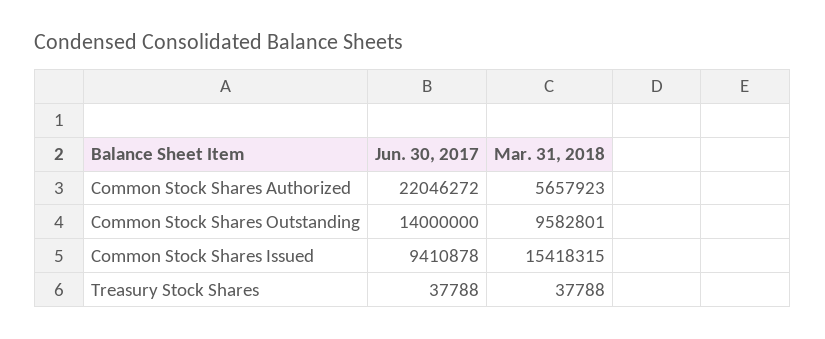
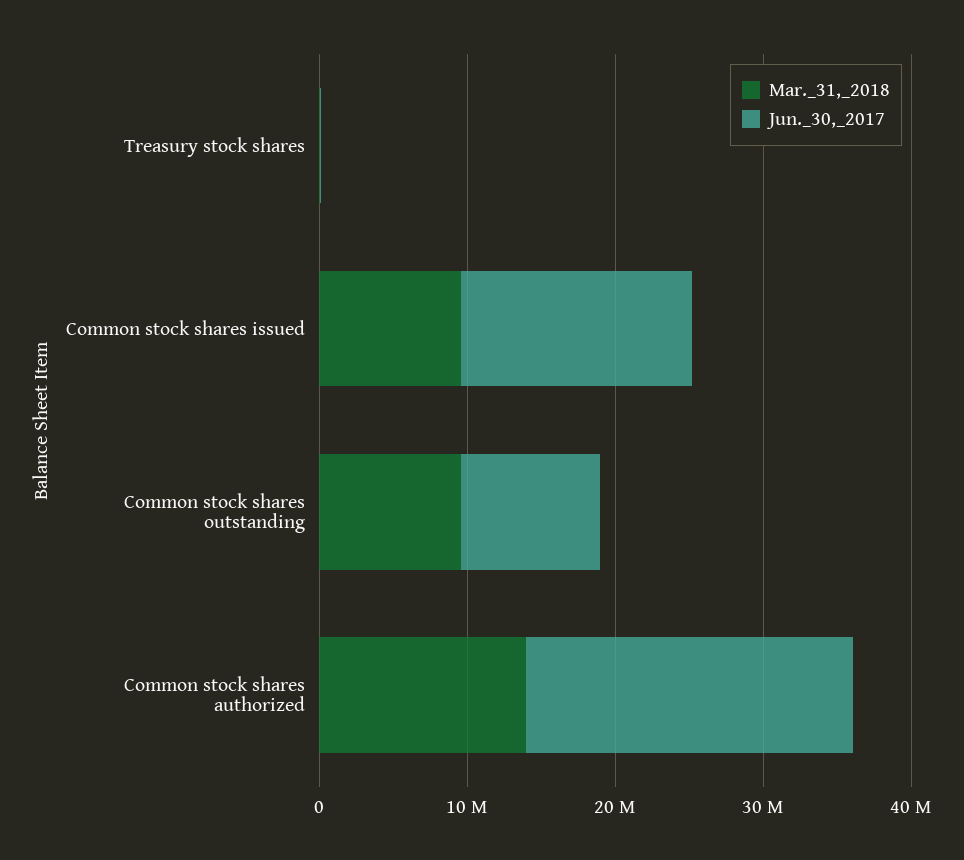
  {
    "Jun. 30, 2017": {
      "Common Stock Shares Authorized": 22046272,
-     "Common Stock Shares Outstanding": 14000000,
+     "Common Stock Shares Outstanding": 10000000,
-     "Common Stock Shares Issued": 9410878,
+     "Common Stock Shares Issued": 16000000,
      "Treasury Stock Shares": 37788
    },
    "Mar. 31, 2018": {
-     "Common Stock Shares Authorized": 5657923,
+     "Common Stock Shares Authorized": 14000000,
      "Common Stock Shares Outstanding": 9582801,
-     "Common Stock Shares Issued": 15418315,
+     "Common Stock Shares Issued": 10000000,
      "Treasury Stock Shares": 37788
    }
  }

